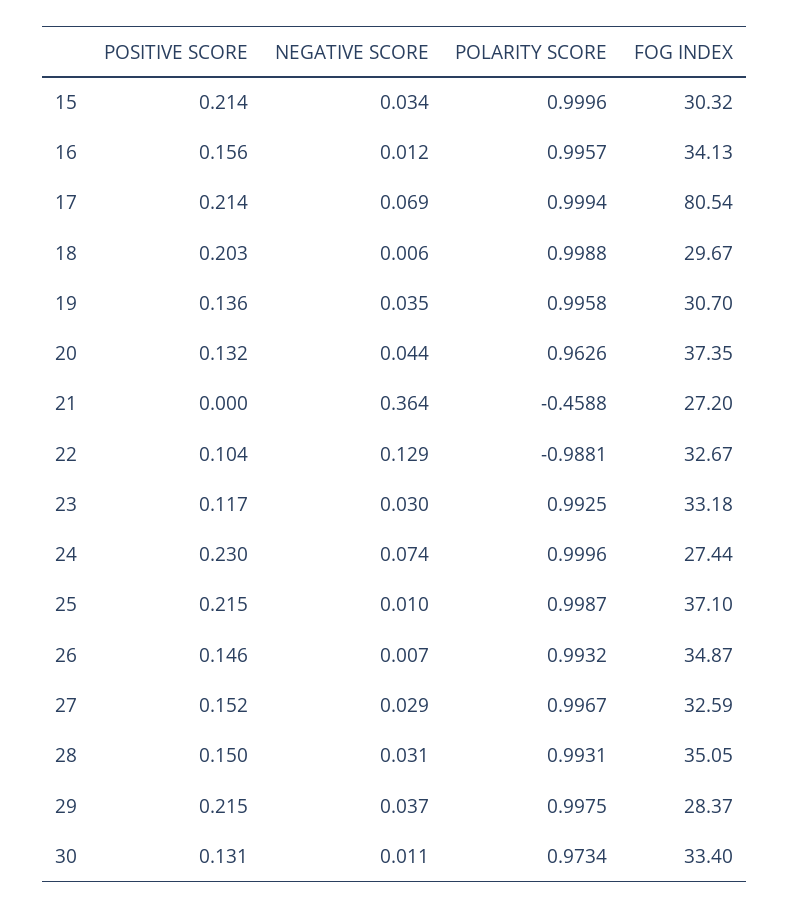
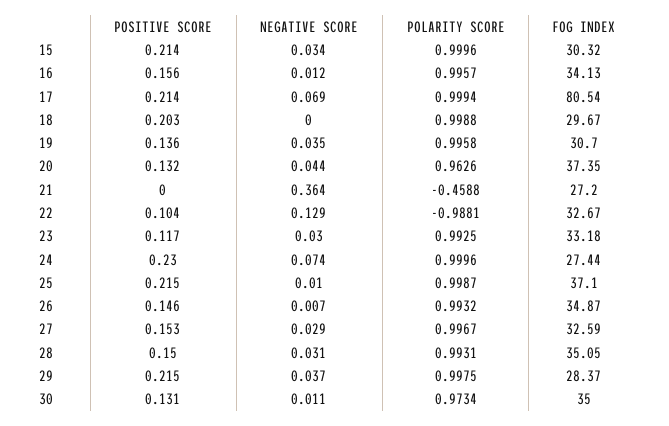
  {
    "POSITIVE SCORE": {
      "15": 0.214,
      "16": 0.156,
      "17": 0.214,
      "18": 0.203,
      "19": 0.136,
      "20": 0.132,
      "21": 0,
      "22": 0.104,
      "23": 0.117,
      "24": 0.23,
      "25": 0.215,
      "26": 0.146,
-     "27": 0.152,
+     "27": 0.153,
      "28": 0.15,
      "29": 0.215,
      "30": 0.131
    },
    "NEGATIVE SCORE": {
      "15": 0.034,
      "16": 0.012,
      "17": 0.069,
-     "18": 0.006,
+     "18": 0,
      "19": 0.035,
      "20": 0.044,
      "21": 0.364,
      "22": 0.129,
      "23": 0.03,
      "24": 0.074,
      "25": 0.01,
      "26": 0.007,
      "27": 0.029,
      "28": 0.031,
      "29": 0.037,
      "30": 0.011
    },
    "POLARITY SCORE": {
      "15": 0.9996,
      "16": 0.9957,
      "17": 0.9994,
      "18": 0.9988,
      "19": 0.9958,
      "20": 0.9626,
      "21": -0.4588,
      "22": -0.9881,
      "23": 0.9925,
      "24": 0.9996,
      "25": 0.9987,
      "26": 0.9932,
      "27": 0.9967,
      "28": 0.9931,
      "29": 0.9975,
      "30": 0.9734
    },
    "FOG INDEX": {
      "15": 30.32,
      "16": 34.13,
      "17": 80.54,
      "18": 29.67,
      "19": 30.7,
      "20": 37.35,
      "21": 27.2,
      "22": 32.67,
      "23": 33.18,
      "24": 27.44,
      "25": 37.1,
      "26": 34.87,
      "27": 32.59,
      "28": 35.05,
      "29": 28.37,
-     "30": 33.4
+     "30": 35
    }
  }

